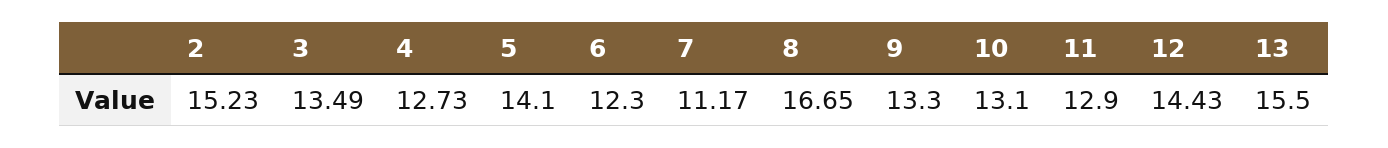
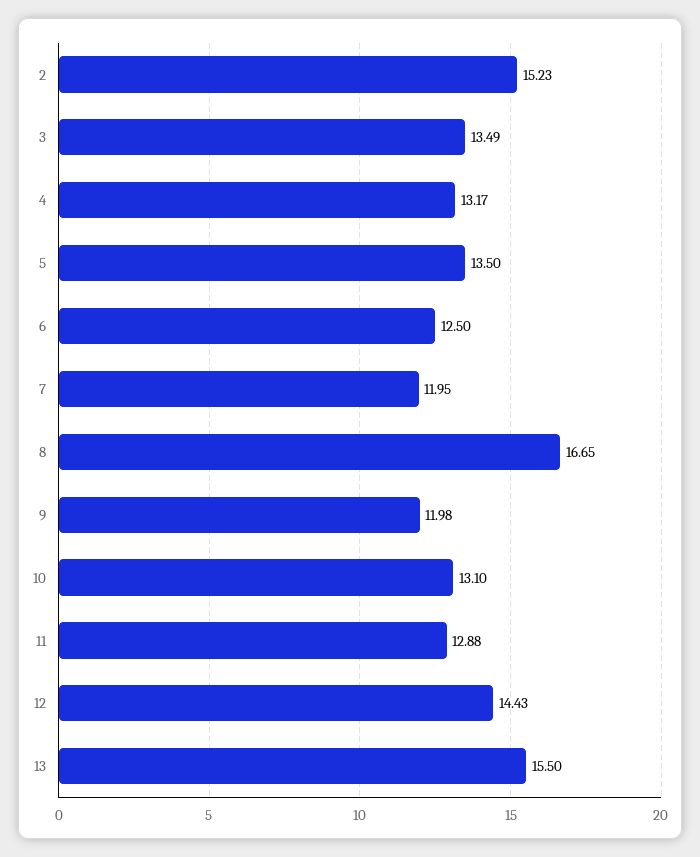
  {
    "2": 15.23,
    "3": 13.49,
-   "4": 12.73,
+   "4": 13.17,
-   "5": 14.1,
+   "5": 13.5,
-   "6": 12.3,
+   "6": 12.5,
-   "7": 11.17,
+   "7": 11.95,
    "8": 16.65,
-   "9": 13.3,
+   "9": 11.98,
    "10": 13.1,
-   "11": 12.9,
+   "11": 12.88,
    "12": 14.43,
    "13": 15.5
  }

